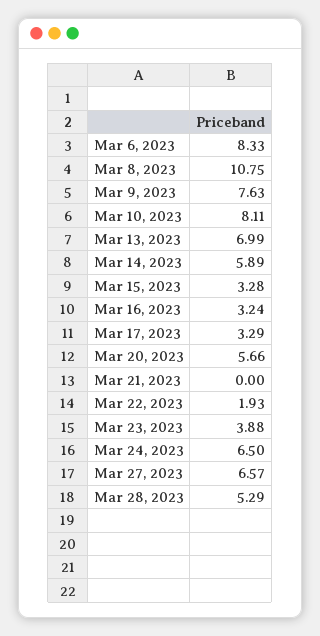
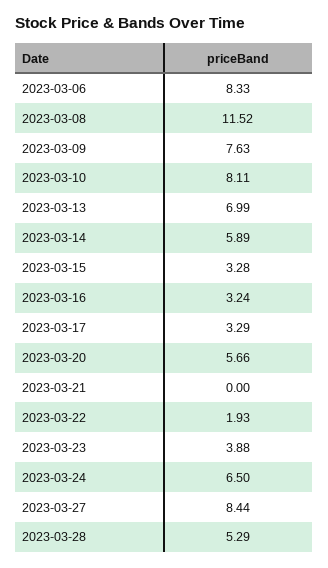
  {
    "Mar 6, 2023": 8.33,
-   "Mar 8, 2023": 10.75,
+   "Mar 8, 2023": 11.52,
    "Mar 9, 2023": 7.63,
    "Mar 10, 2023": 8.11,
    "Mar 13, 2023": 6.99,
    "Mar 14, 2023": 5.89,
    "Mar 15, 2023": 3.28,
    "Mar 16, 2023": 3.24,
    "Mar 17, 2023": 3.29,
    "Mar 20, 2023": 5.66,
    "Mar 21, 2023": 0,
    "Mar 22, 2023": 1.93,
    "Mar 23, 2023": 3.88,
    "Mar 24, 2023": 6.5,
-   "Mar 27, 2023": 6.57,
+   "Mar 27, 2023": 8.44,
    "Mar 28, 2023": 5.29
  }

